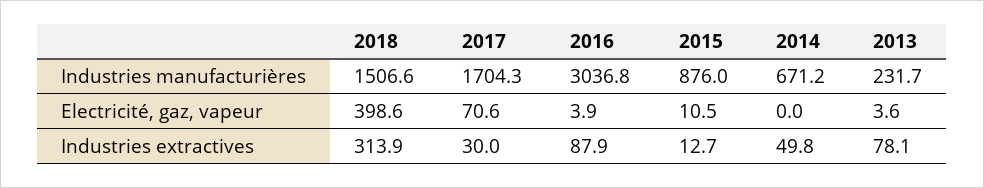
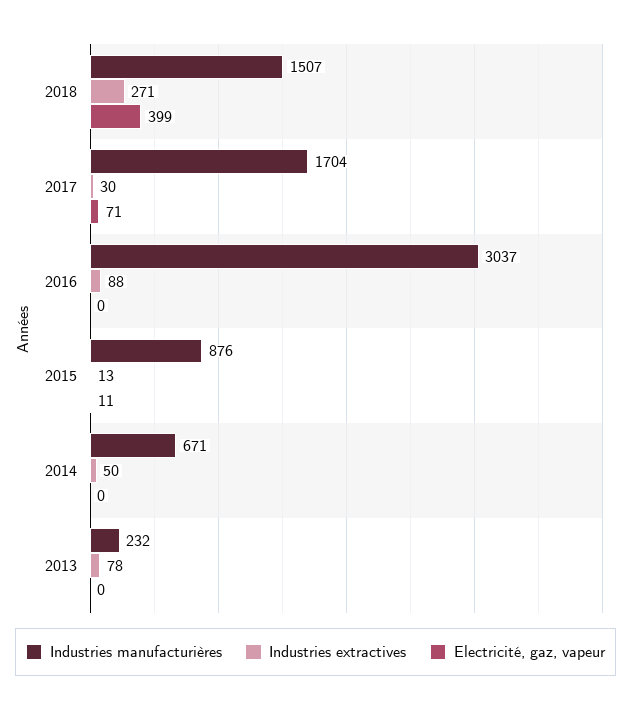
  {
    "Industries manufacturières": {
      "2018": 1506.6,
      "2017": 1704.3,
      "2016": 3036.8,
      "2015": 876,
      "2014": 671.2,
      "2013": 231.7
    },
    "Electricité, gaz, vapeur": {
      "2018": 398.6,
      "2017": 70.6,
-     "2016": 3.9,
+     "2016": 0,
      "2015": 10.5,
      "2014": 0,
-     "2013": 3.6
+     "2013": 0
    },
    "Industries extractives": {
-     "2018": 313.9,
+     "2018": 271,
      "2017": 30,
      "2016": 87.9,
      "2015": 12.7,
      "2014": 49.8,
      "2013": 78.1
    }
  }

